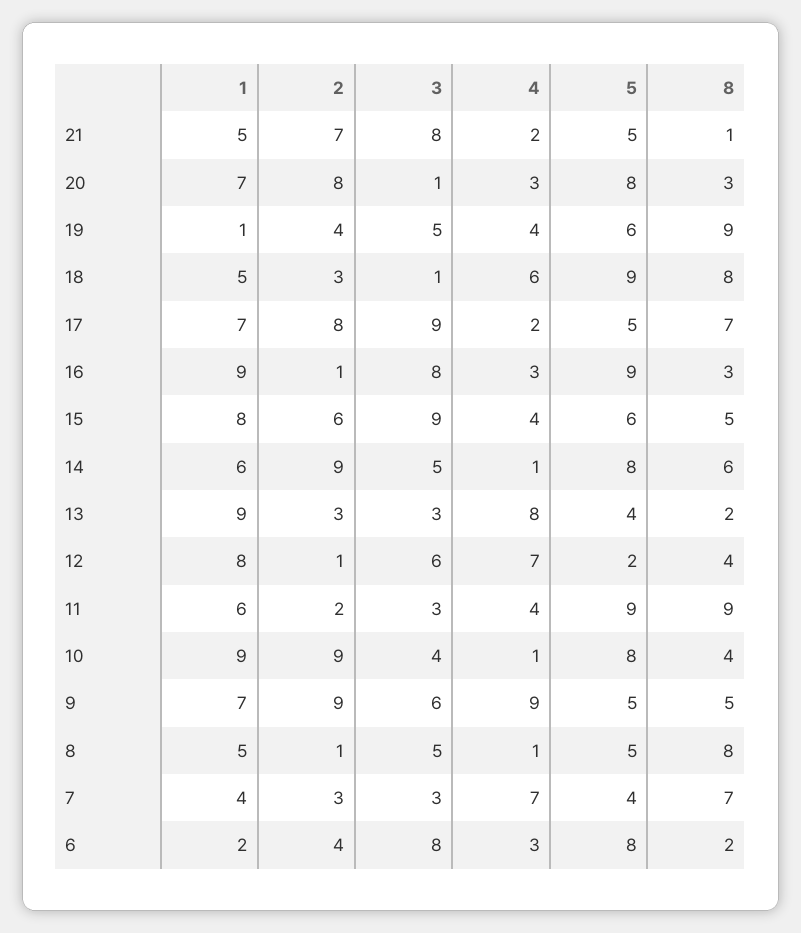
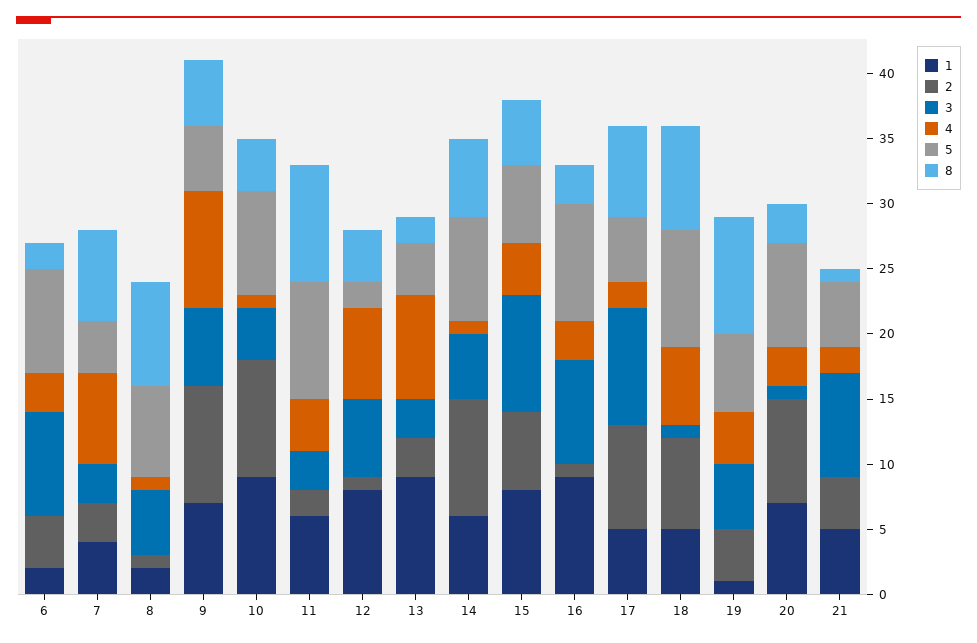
  {
    "1": {
      "21": 5,
      "20": 7,
      "19": 1,
      "18": 5,
-     "17": 7,
+     "17": 5,
      "16": 9,
      "15": 8,
      "14": 6,
      "13": 9,
      "12": 8,
      "11": 6,
      "10": 9,
      "9": 7,
-     "8": 5,
+     "8": 2,
      "7": 4,
      "6": 2
    },
    "2": {
-     "21": 7,
+     "21": 4,
      "20": 8,
      "19": 4,
-     "18": 3,
+     "18": 7,
      "17": 8,
      "16": 1,
      "15": 6,
      "14": 9,
      "13": 3,
      "12": 1,
      "11": 2,
      "10": 9,
      "9": 9,
      "8": 1,
      "7": 3,
      "6": 4
    },
    "3": {
      "21": 8,
      "20": 1,
      "19": 5,
      "18": 1,
      "17": 9,
      "16": 8,
      "15": 9,
      "14": 5,
      "13": 3,
      "12": 6,
      "11": 3,
      "10": 4,
      "9": 6,
      "8": 5,
      "7": 3,
      "6": 8
    },
    "4": {
      "21": 2,
      "20": 3,
      "19": 4,
      "18": 6,
      "17": 2,
      "16": 3,
      "15": 4,
      "14": 1,
      "13": 8,
      "12": 7,
      "11": 4,
      "10": 1,
      "9": 9,
      "8": 1,
      "7": 7,
      "6": 3
    },
    "5": {
      "21": 5,
      "20": 8,
      "19": 6,
      "18": 9,
      "17": 5,
      "16": 9,
      "15": 6,
      "14": 8,
      "13": 4,
      "12": 2,
      "11": 9,
      "10": 8,
      "9": 5,
-     "8": 5,
+     "8": 7,
      "7": 4,
      "6": 8
    },
    "8": {
      "21": 1,
      "20": 3,
      "19": 9,
      "18": 8,
      "17": 7,
      "16": 3,
      "15": 5,
      "14": 6,
      "13": 2,
      "12": 4,
      "11": 9,
      "10": 4,
      "9": 5,
      "8": 8,
      "7": 7,
      "6": 2
    }
  }

